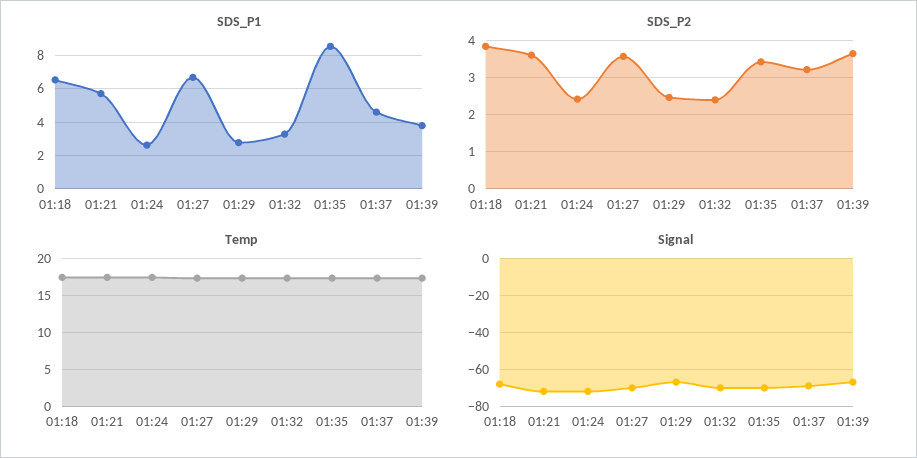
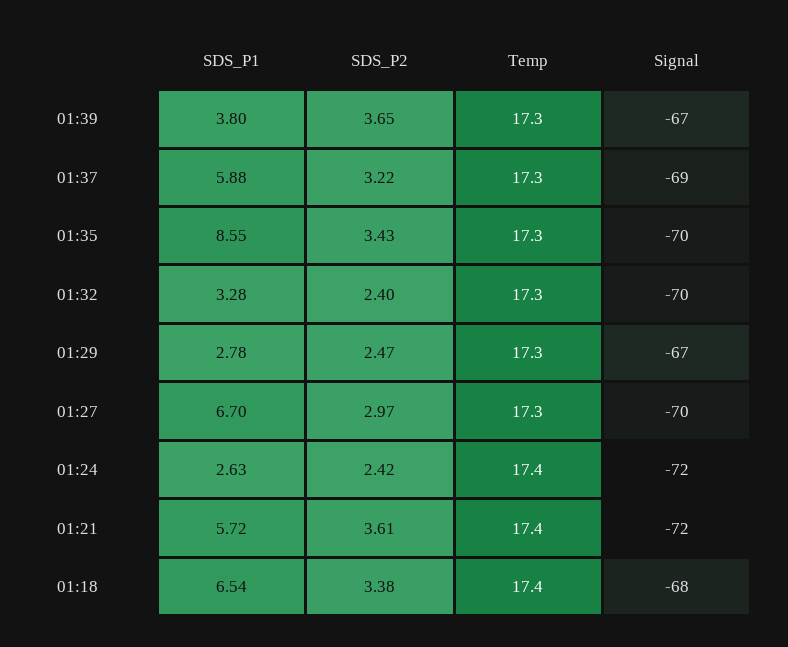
  {
    "SDS_P1": {
      "01:18": 6.54,
      "01:21": 5.72,
      "01:24": 2.63,
      "01:27": 6.7,
      "01:29": 2.78,
      "01:32": 3.28,
      "01:35": 8.55,
-     "01:37": 4.5,
+     "01:37": 5.88,
      "01:39": 3.8
    },
    "SDS_P2": {
-     "01:18": 3.8,
+     "01:18": 3.38,
      "01:21": 3.61,
      "01:24": 2.42,
-     "01:27": 3.6,
+     "01:27": 2.97,
      "01:29": 2.47,
      "01:32": 2.4,
      "01:35": 3.43,
      "01:37": 3.22,
      "01:39": 3.65
    },
    "Temp": {
      "01:18": 17.4,
      "01:21": 17.4,
      "01:24": 17.4,
      "01:27": 17.3,
      "01:29": 17.3,
      "01:32": 17.3,
      "01:35": 17.3,
      "01:37": 17.3,
      "01:39": 17.3
    },
    "Signal": {
      "01:18": -68,
      "01:21": -72,
      "01:24": -72,
      "01:27": -70,
      "01:29": -67,
      "01:32": -70,
      "01:35": -70,
      "01:37": -69,
      "01:39": -67
    }
  }

